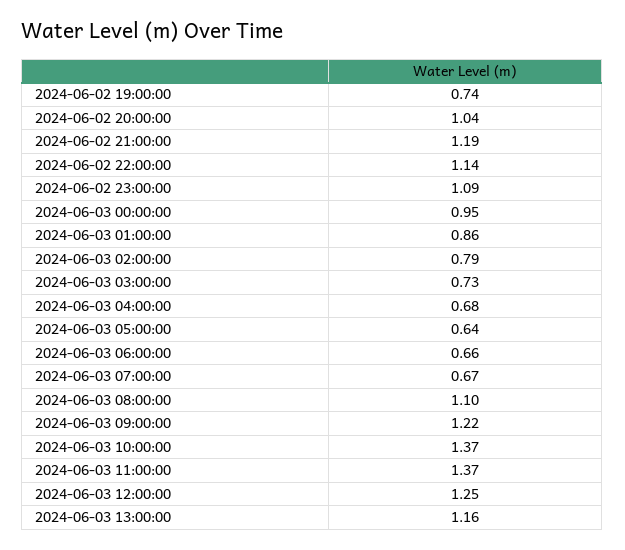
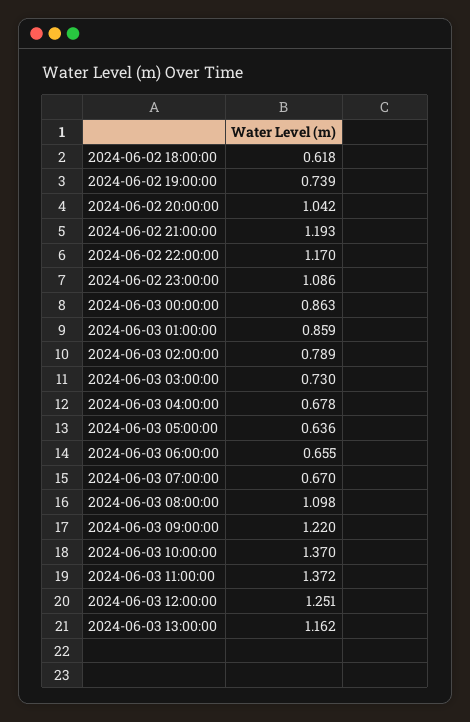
  {
    "2024-06-02 19:00:00": 0.739,
    "2024-06-02 20:00:00": 1.042,
    "2024-06-02 21:00:00": 1.193,
-   "2024-06-02 22:00:00": 1.14,
+   "2024-06-02 22:00:00": 1.17,
    "2024-06-02 23:00:00": 1.086,
-   "2024-06-03 00:00:00": 0.95,
+   "2024-06-03 00:00:00": 0.863,
    "2024-06-03 01:00:00": 0.859,
    "2024-06-03 02:00:00": 0.789,
    "2024-06-03 03:00:00": 0.73,
    "2024-06-03 04:00:00": 0.678,
    "2024-06-03 05:00:00": 0.636,
    "2024-06-03 06:00:00": 0.655,
    "2024-06-03 07:00:00": 0.67,
    "2024-06-03 08:00:00": 1.098,
    "2024-06-03 09:00:00": 1.22,
    "2024-06-03 10:00:00": 1.37,
    "2024-06-03 11:00:00": 1.372,
    "2024-06-03 12:00:00": 1.251,
-   "2024-06-03 13:00:00": 1.162
+   "2024-06-03 13:00:00": 1.162,
+   "2024-06-02 18:00:00": 0.618
  }

